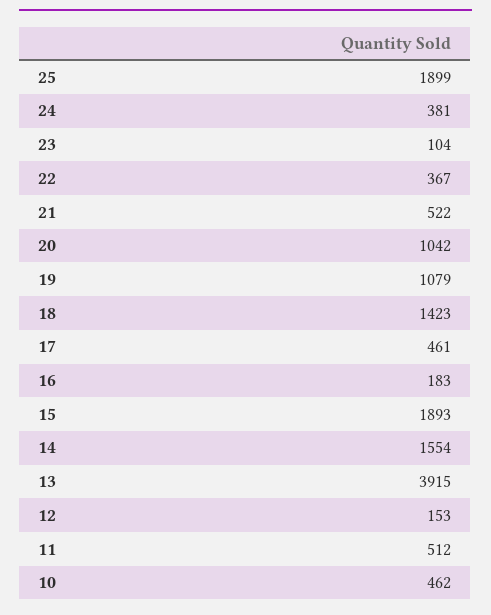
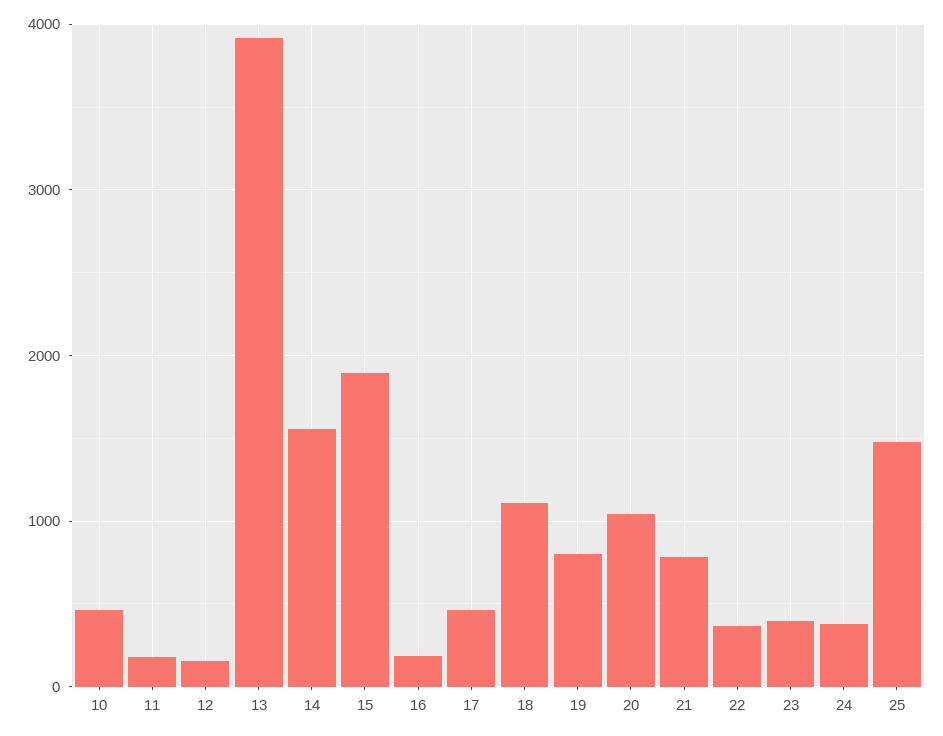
  {
-   "25": 1899,
+   "25": 1500,
    "24": 381,
-   "23": 104,
+   "23": 400,
    "22": 367,
-   "21": 522,
+   "21": 800,
    "20": 1042,
-   "19": 1079,
+   "19": 800,
-   "18": 1423,
+   "18": 1100,
    "17": 461,
    "16": 183,
    "15": 1893,
    "14": 1554,
    "13": 3915,
    "12": 153,
-   "11": 512,
+   "11": 200,
    "10": 462
  }

